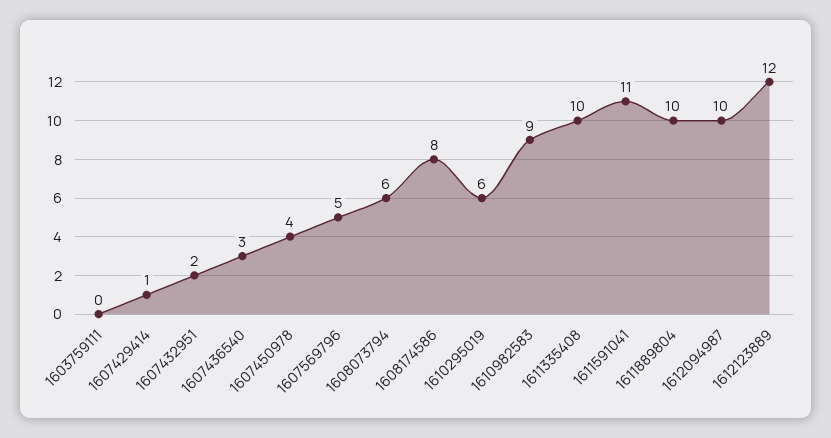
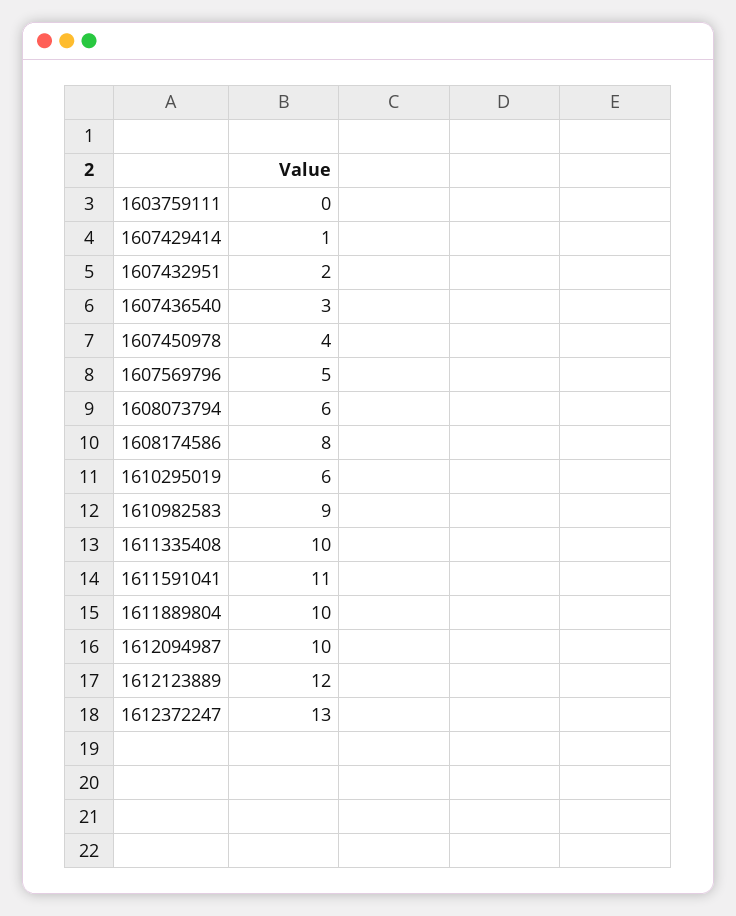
  {
    "1603759111": 0,
    "1607429414": 1,
    "1607432951": 2,
    "1607436540": 3,
    "1607450978": 4,
    "1607569796": 5,
    "1608073794": 6,
    "1608174586": 8,
    "1610295019": 6,
    "1610982583": 9,
    "1611335408": 10,
    "1611591041": 11,
    "1611889804": 10,
    "1612094987": 10,
-   "1612123889": 12
+   "1612123889": 12,
+   "1612372247": 13
  }

